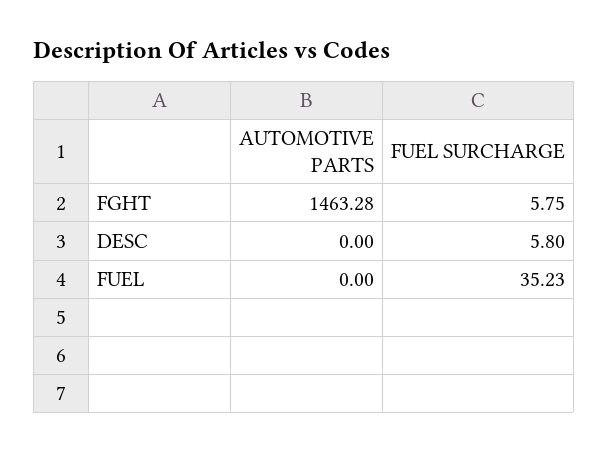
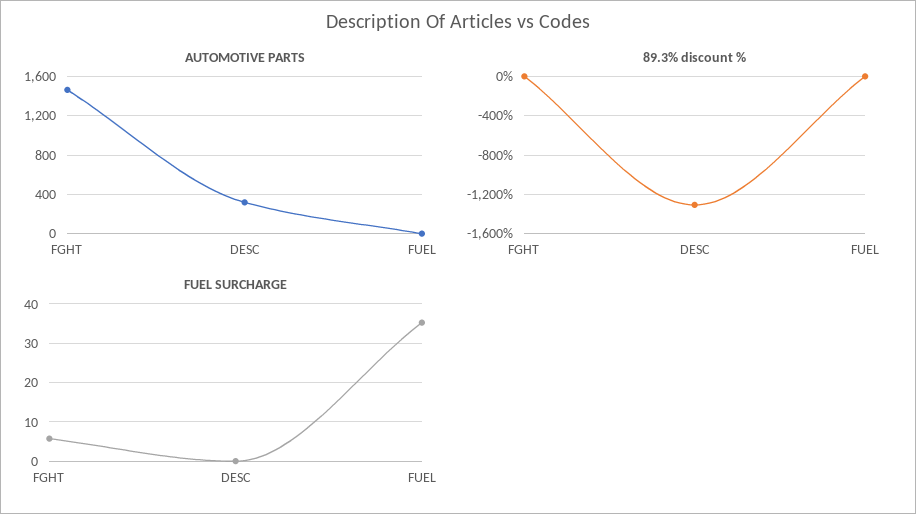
  {
    "AUTOMOTIVE PARTS": {
      "FGHT": 1463.28,
-     "DESC": 0,
+     "DESC": 300,
      "FUEL": 0
    },
    "FUEL SURCHARGE": {
      "FGHT": 5.75,
-     "DESC": 5.8,
+     "DESC": 0,
      "FUEL": 35.23
-   }
+   },
+   "89.3% discount %": {
+     "FGHT": 0,
+     "DESC": -1300,
+     "FUEL": 0
+   }
  }

